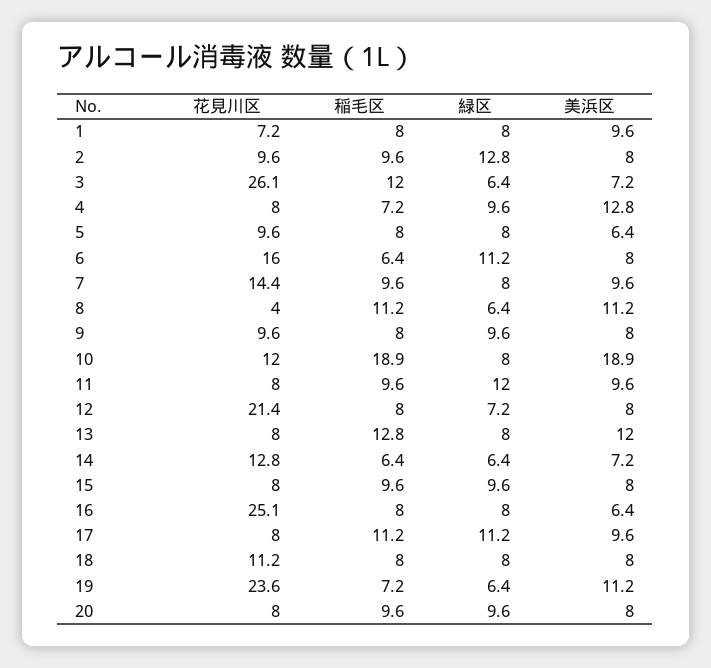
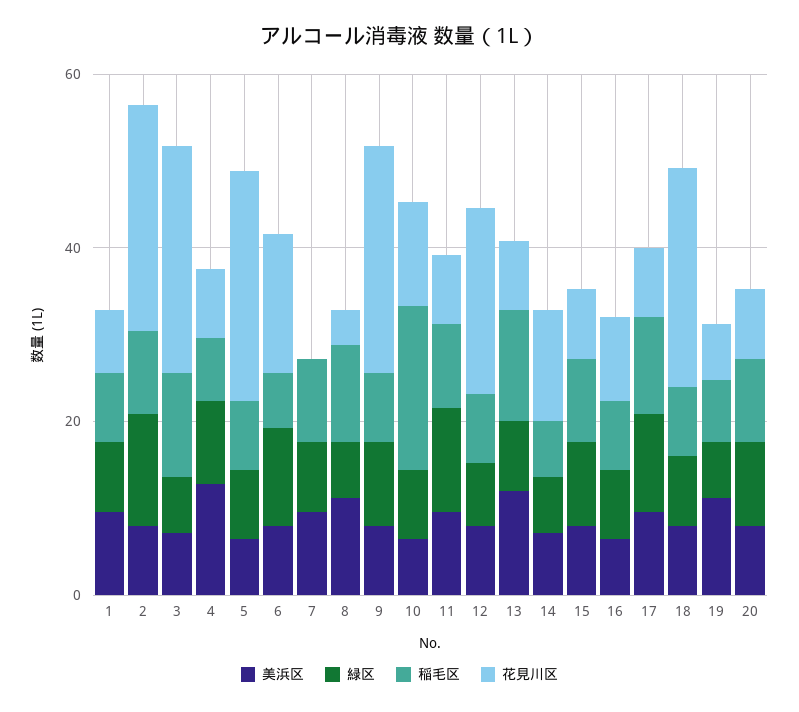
  {
    "花見川区": {
      "1": 7.2,
-     "2": 9.6,
+     "2": 25,
      "3": 26.1,
      "4": 8,
-     "5": 9.6,
+     "5": 25,
      "6": 16,
-     "7": 14.4,
+     "7": 0,
      "8": 4,
-     "9": 9.6,
+     "9": 25,
      "10": 12,
      "11": 8,
      "12": 21.4,
      "13": 8,
      "14": 12.8,
      "15": 8,
-     "16": 25.1,
+     "16": 10,
      "17": 8,
-     "18": 11.2,
+     "18": 25,
-     "19": 23.6,
+     "19": 5,
      "20": 8
    },
    "稲毛区": {
      "1": 8,
      "2": 9.6,
      "3": 12,
      "4": 7.2,
      "5": 8,
      "6": 6.4,
      "7": 9.6,
      "8": 11.2,
      "9": 8,
      "10": 18.9,
      "11": 9.6,
      "12": 8,
      "13": 12.8,
      "14": 6.4,
      "15": 9.6,
      "16": 8,
      "17": 11.2,
      "18": 8,
      "19": 7.2,
      "20": 9.6
    },
    "緑区": {
      "1": 8,
      "2": 12.8,
      "3": 6.4,
      "4": 9.6,
      "5": 8,
      "6": 11.2,
      "7": 8,
      "8": 6.4,
      "9": 9.6,
      "10": 8,
      "11": 12,
      "12": 7.2,
      "13": 8,
      "14": 6.4,
      "15": 9.6,
      "16": 8,
      "17": 11.2,
      "18": 8,
      "19": 6.4,
      "20": 9.6
    },
    "美浜区": {
      "1": 9.6,
      "2": 8,
      "3": 7.2,
      "4": 12.8,
      "5": 6.4,
      "6": 8,
      "7": 9.6,
      "8": 11.2,
      "9": 8,
-     "10": 18.9,
+     "10": 5,
      "11": 9.6,
      "12": 8,
      "13": 12,
      "14": 7.2,
      "15": 8,
      "16": 6.4,
      "17": 9.6,
      "18": 8,
      "19": 11.2,
      "20": 8
    }
  }

